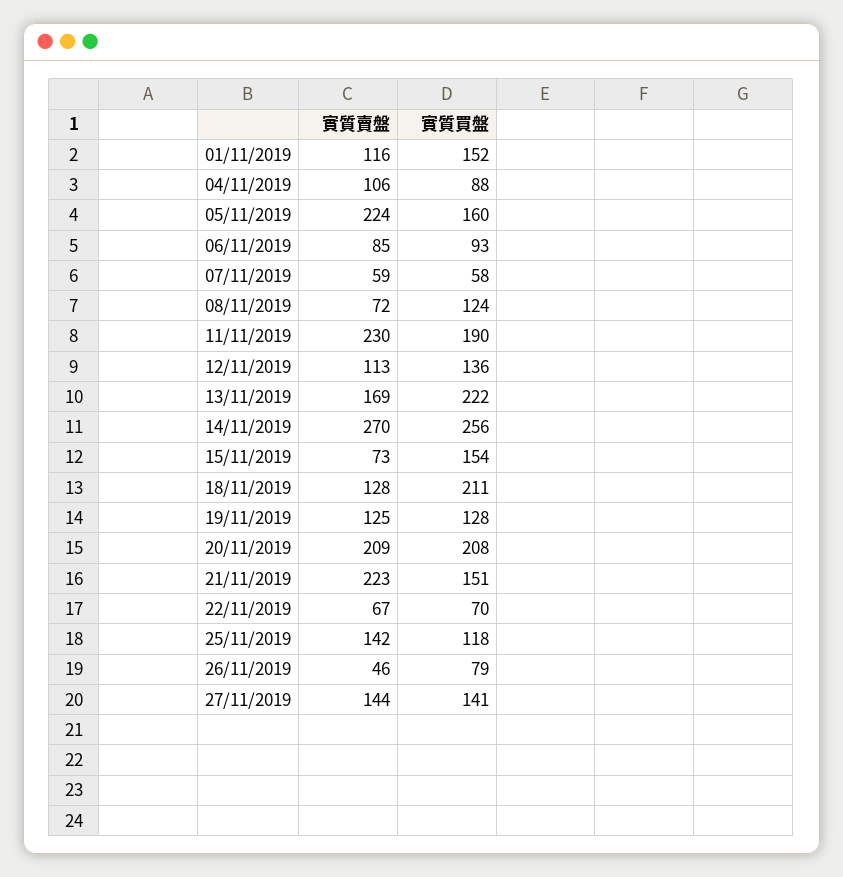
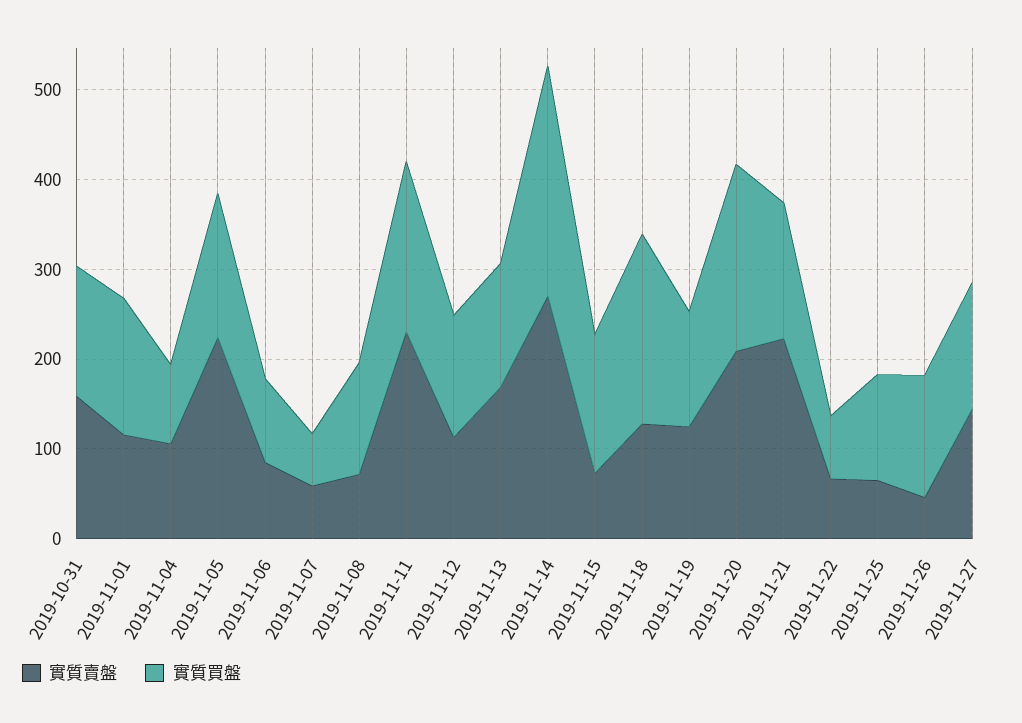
  {
    "實質賣盤": {
      "01/11/2019": 116,
      "04/11/2019": 106,
      "05/11/2019": 224,
      "06/11/2019": 85,
      "07/11/2019": 59,
      "08/11/2019": 72,
      "11/11/2019": 230,
      "12/11/2019": 113,
      "13/11/2019": 169,
      "14/11/2019": 270,
      "15/11/2019": 73,
      "18/11/2019": 128,
      "19/11/2019": 125,
      "20/11/2019": 209,
      "21/11/2019": 223,
      "22/11/2019": 67,
-     "25/11/2019": 142,
+     "25/11/2019": 60,
      "26/11/2019": 46,
-     "27/11/2019": 144
+     "27/11/2019": 144,
+     "2019-10-31": 160
    },
    "實質買盤": {
      "01/11/2019": 152,
      "04/11/2019": 88,
      "05/11/2019": 160,
      "06/11/2019": 93,
      "07/11/2019": 58,
      "08/11/2019": 124,
      "11/11/2019": 190,
      "12/11/2019": 136,
-     "13/11/2019": 222,
+     "13/11/2019": 140,
      "14/11/2019": 256,
      "15/11/2019": 154,
      "18/11/2019": 211,
      "19/11/2019": 128,
      "20/11/2019": 208,
      "21/11/2019": 151,
      "22/11/2019": 70,
      "25/11/2019": 118,
-     "26/11/2019": 79,
+     "26/11/2019": 140,
-     "27/11/2019": 141
+     "27/11/2019": 141,
+     "2019-10-31": 140
    }
  }

